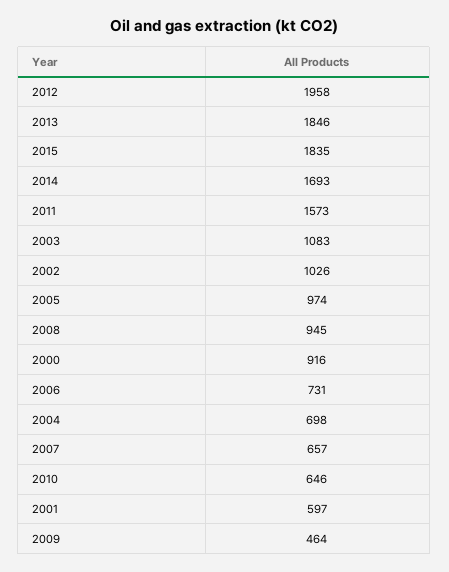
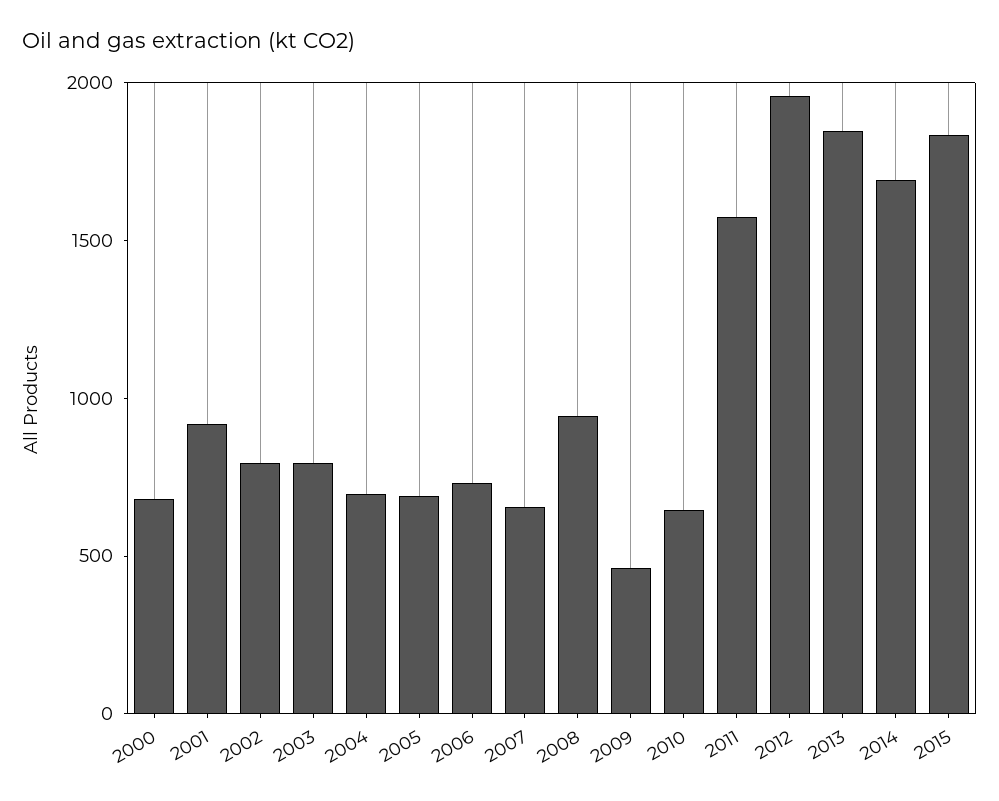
  {
    "2012": 1958,
    "2013": 1846,
    "2015": 1835,
    "2014": 1693,
    "2011": 1573,
-   "2003": 1083,
+   "2003": 800,
-   "2002": 1026,
+   "2002": 800,
-   "2005": 974,
+   "2005": 700,
    "2008": 945,
-   "2000": 916,
+   "2000": 700,
    "2006": 731,
    "2004": 698,
    "2007": 657,
    "2010": 646,
-   "2001": 597,
+   "2001": 900,
    "2009": 464
  }

